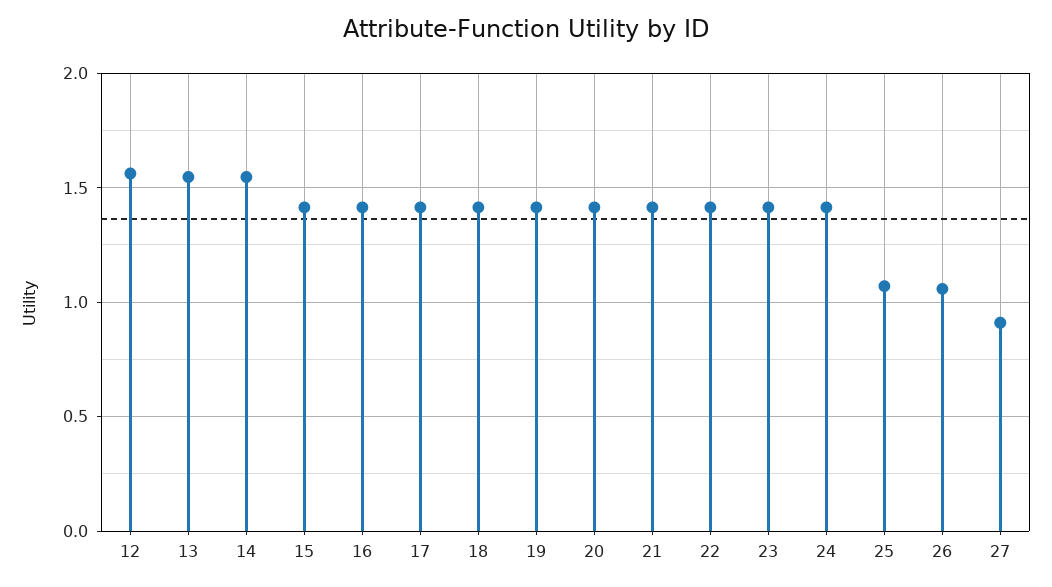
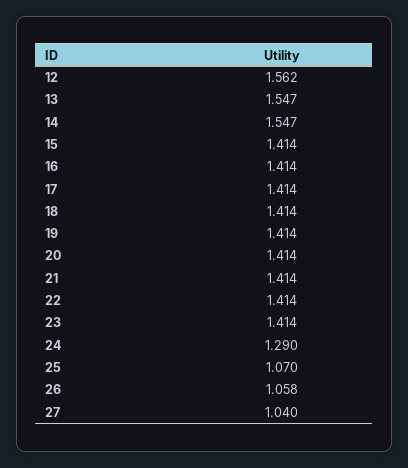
  {
    "12": 1.562,
    "13": 1.547,
    "14": 1.547,
    "15": 1.414,
    "16": 1.414,
    "17": 1.414,
    "18": 1.414,
    "19": 1.414,
    "20": 1.414,
    "21": 1.414,
    "22": 1.414,
    "23": 1.414,
-   "24": 1.4,
+   "24": 1.29,
    "25": 1.07,
    "26": 1.058,
-   "27": 0.9
+   "27": 1.04
  }

